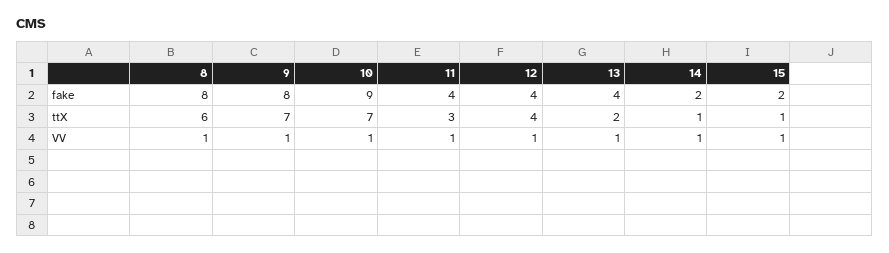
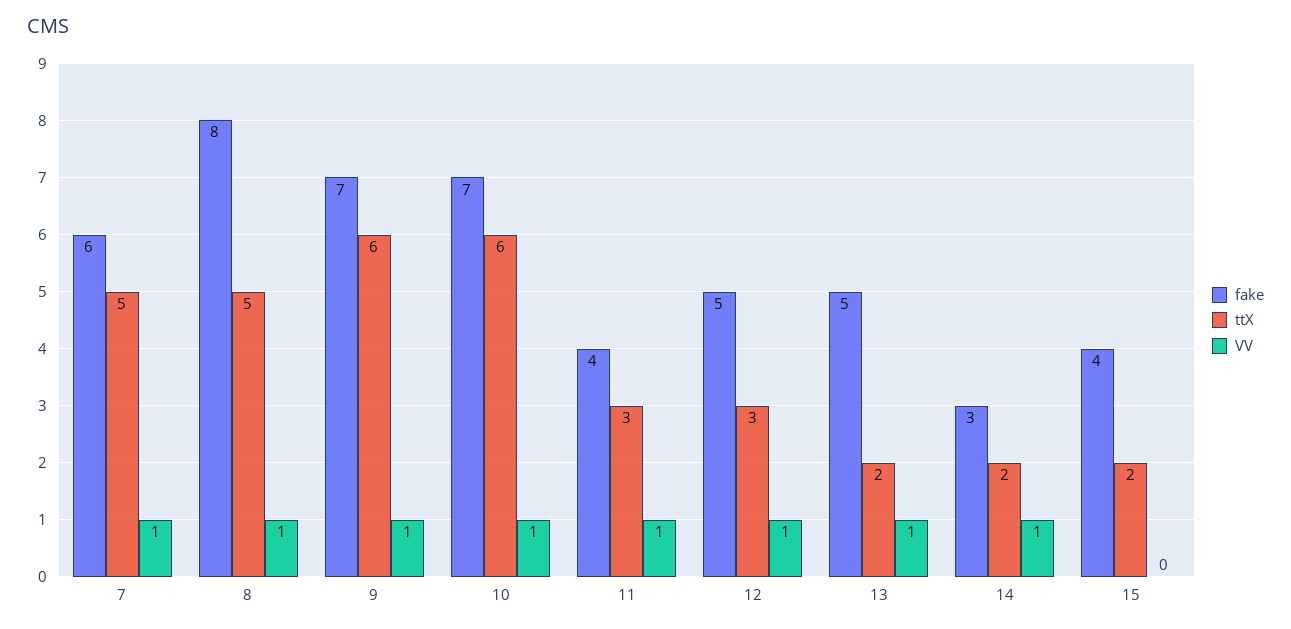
  {
    "fake": {
      "8": 8,
-     "9": 8,
+     "9": 7,
-     "10": 9,
+     "10": 7,
      "11": 4,
-     "12": 4,
+     "12": 5,
-     "13": 4,
+     "13": 5,
-     "14": 2,
+     "14": 3,
-     "15": 2
+     "15": 4,
+     "7": 6
    },
    "ttX": {
-     "8": 6,
+     "8": 5,
-     "9": 7,
+     "9": 6,
-     "10": 7,
+     "10": 6,
      "11": 3,
-     "12": 4,
+     "12": 3,
      "13": 2,
-     "14": 1,
+     "14": 2,
-     "15": 1
+     "15": 2,
+     "7": 5
    },
    "VV": {
      "8": 1,
      "9": 1,
      "10": 1,
      "11": 1,
      "12": 1,
      "13": 1,
      "14": 1,
-     "15": 1
+     "15": 0,
+     "7": 1
    }
  }

